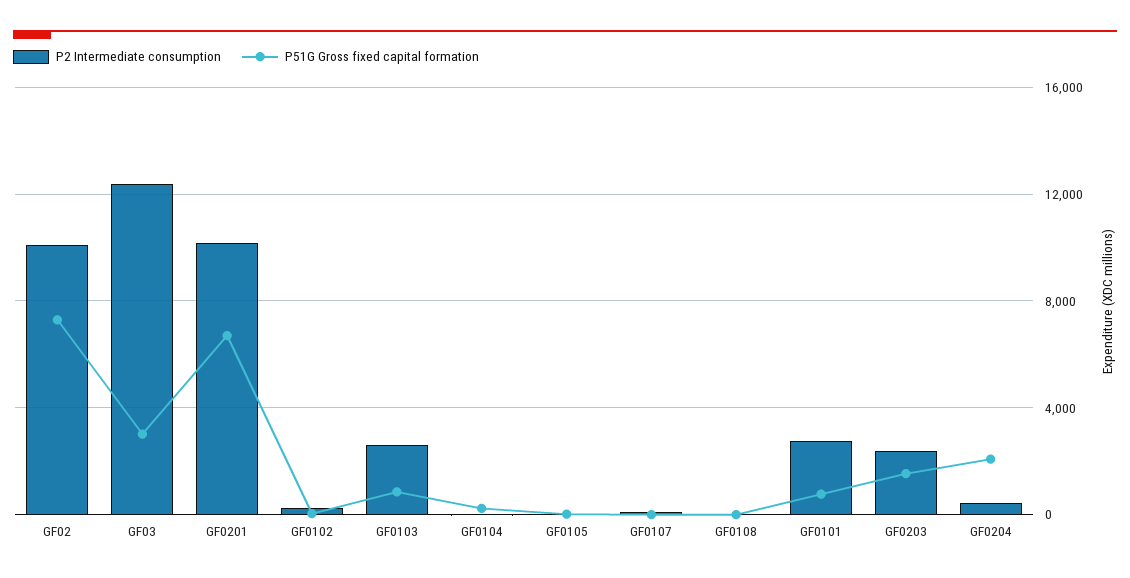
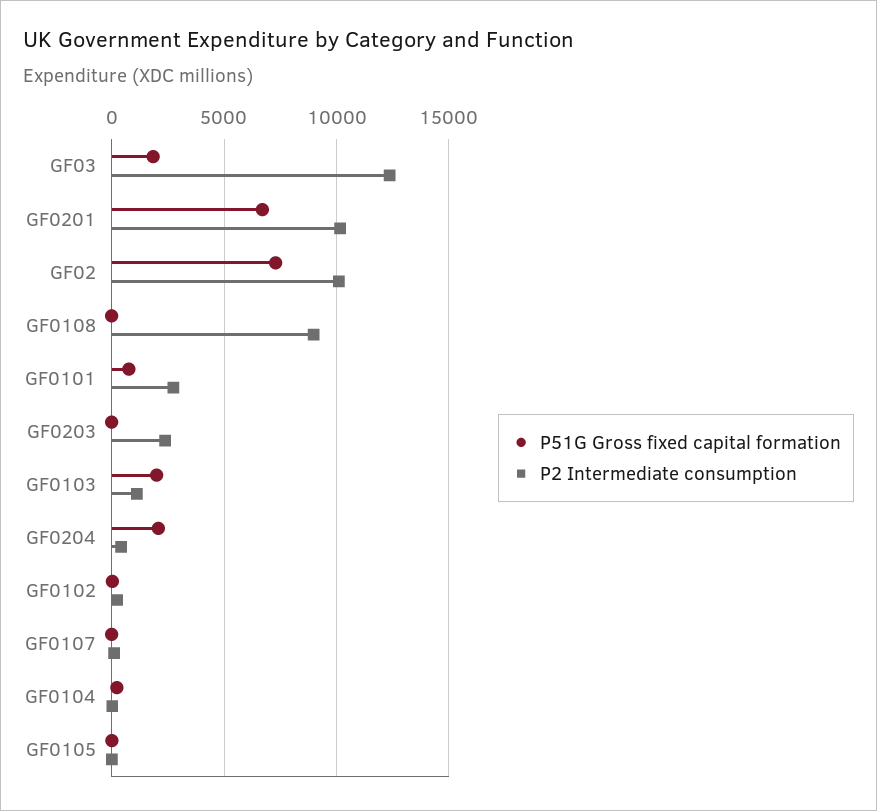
  {
    "P2 Intermediate consumption": {
      "GF02": 10000,
      "GF03": 12500,
      "GF0201": 10000,
      "GF0102": 0,
-     "GF0103": 2500,
+     "GF0103": 1000,
      "GF0104": 0,
      "GF0105": 0,
      "GF0107": 0,
-     "GF0108": 0,
+     "GF0108": 9000,
      "GF0101": 2500,
      "GF0203": 2500,
      "GF0204": 500
    },
    "P51G Gross fixed capital formation": {
      "GF02": 7500,
-     "GF03": 3000,
+     "GF03": 2000,
      "GF0201": 6500,
      "GF0102": 0,
-     "GF0103": 1000,
+     "GF0103": 2000,
      "GF0104": 0,
      "GF0105": 0,
      "GF0107": 0,
      "GF0108": 0,
      "GF0101": 1000,
-     "GF0203": 1500,
+     "GF0203": 0,
      "GF0204": 2000
    }
  }

